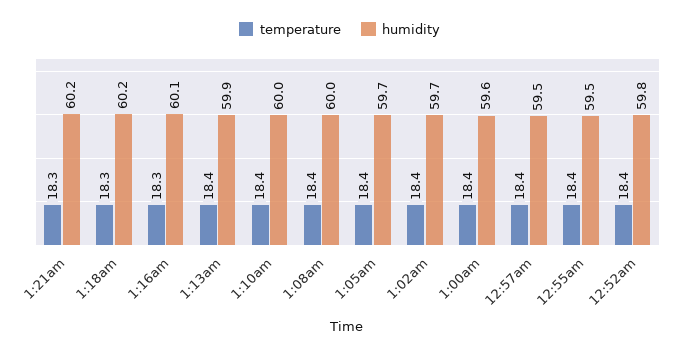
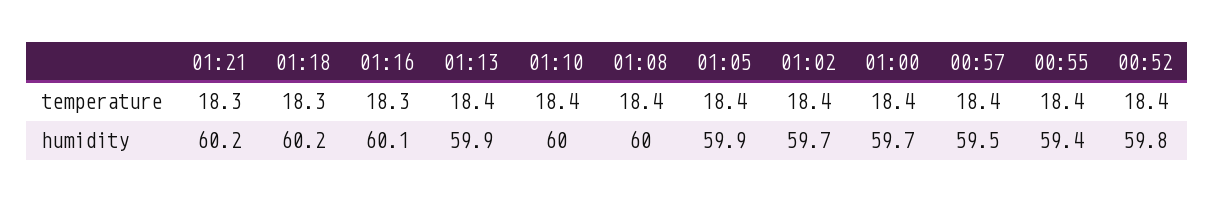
  {
    "temperature": {
      "1:21am": 18.3,
      "1:18am": 18.3,
      "1:16am": 18.3,
      "1:13am": 18.4,
      "1:10am": 18.4,
      "1:08am": 18.4,
      "1:05am": 18.4,
      "1:02am": 18.4,
      "1:00am": 18.4,
      "12:57am": 18.4,
      "12:55am": 18.4,
      "12:52am": 18.4
    },
    "humidity": {
      "1:21am": 60.2,
      "1:18am": 60.2,
      "1:16am": 60.1,
      "1:13am": 59.9,
      "1:10am": 60,
      "1:08am": 60,
-     "1:05am": 59.7,
+     "1:05am": 59.9,
      "1:02am": 59.7,
-     "1:00am": 59.6,
+     "1:00am": 59.7,
      "12:57am": 59.5,
-     "12:55am": 59.5,
+     "12:55am": 59.4,
      "12:52am": 59.8
    }
  }

